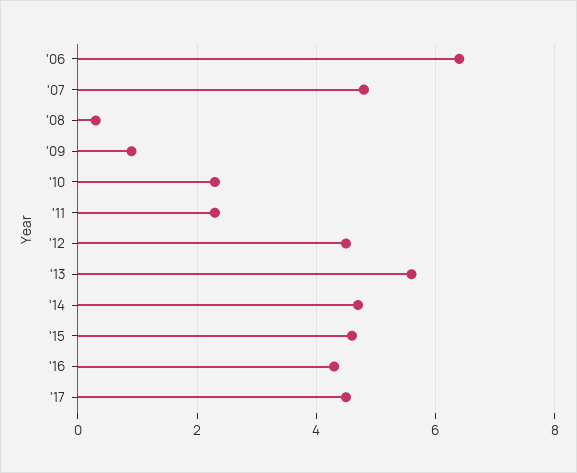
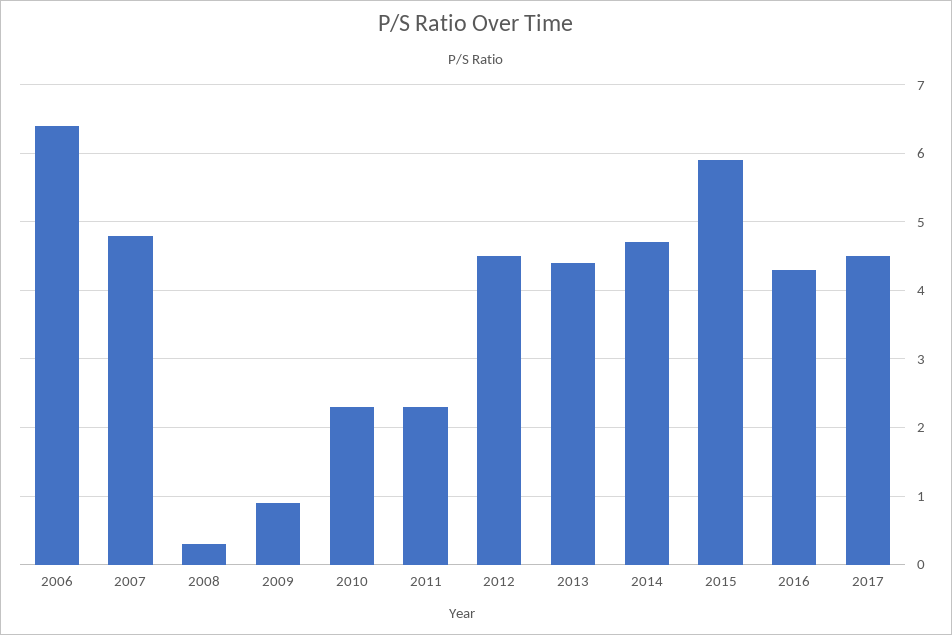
  {
    "'06": 6.4,
    "'07": 4.8,
    "'08": 0.3,
    "'09": 0.9,
    "'10": 2.3,
    "'11": 2.3,
    "'12": 4.5,
-   "'13": 5.5,
+   "'13": 4.4,
    "'14": 4.7,
-   "'15": 4.5,
+   "'15": 5.9,
    "'16": 4.3,
    "'17": 4.5
  }

